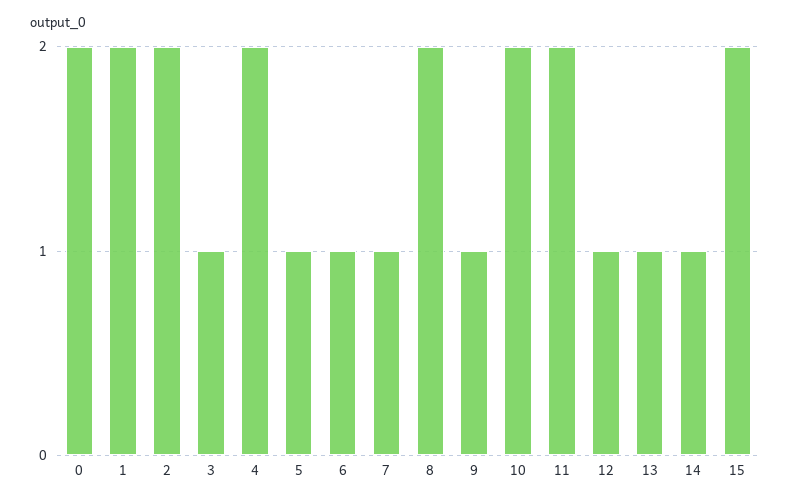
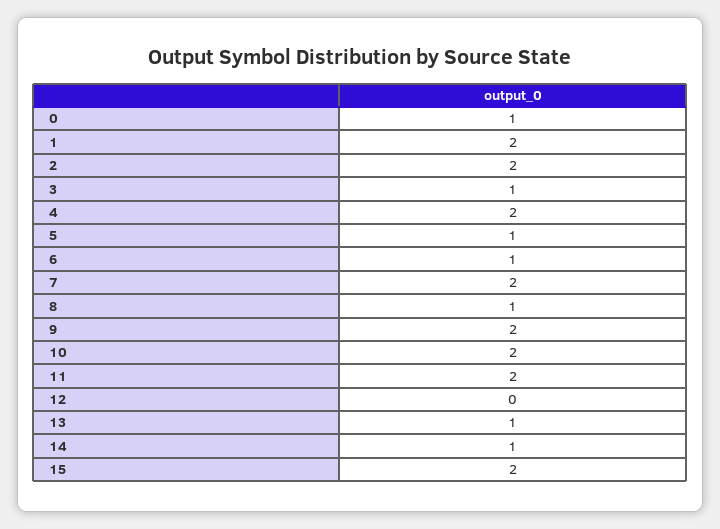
  {
-   "0": 2,
+   "0": 1,
    "1": 2,
    "2": 2,
    "3": 1,
    "4": 2,
    "5": 1,
    "6": 1,
-   "7": 1,
+   "7": 2,
-   "8": 2,
+   "8": 1,
-   "9": 1,
+   "9": 2,
    "10": 2,
    "11": 2,
-   "12": 1,
+   "12": 0,
    "13": 1,
    "14": 1,
    "15": 2
  }

